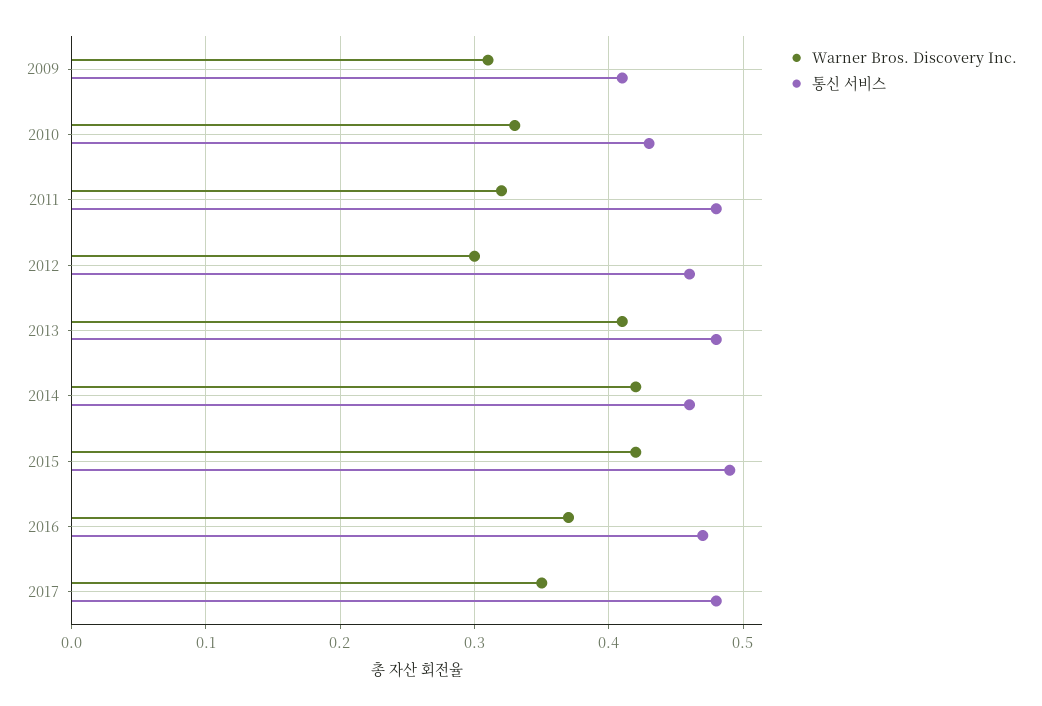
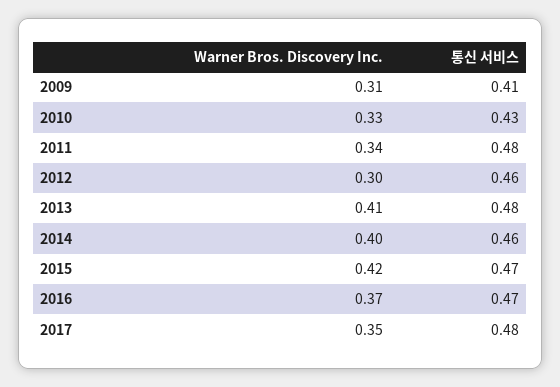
  {
    "Warner Bros. Discovery Inc.": {
      "2009": 0.31,
      "2010": 0.33,
-     "2011": 0.32,
+     "2011": 0.34,
      "2012": 0.3,
      "2013": 0.41,
-     "2014": 0.42,
+     "2014": 0.4,
      "2015": 0.42,
      "2016": 0.37,
      "2017": 0.35
    },
    "통신 서비스": {
      "2009": 0.41,
      "2010": 0.43,
      "2011": 0.48,
      "2012": 0.46,
      "2013": 0.48,
      "2014": 0.46,
-     "2015": 0.49,
+     "2015": 0.47,
      "2016": 0.47,
      "2017": 0.48
    }
  }

